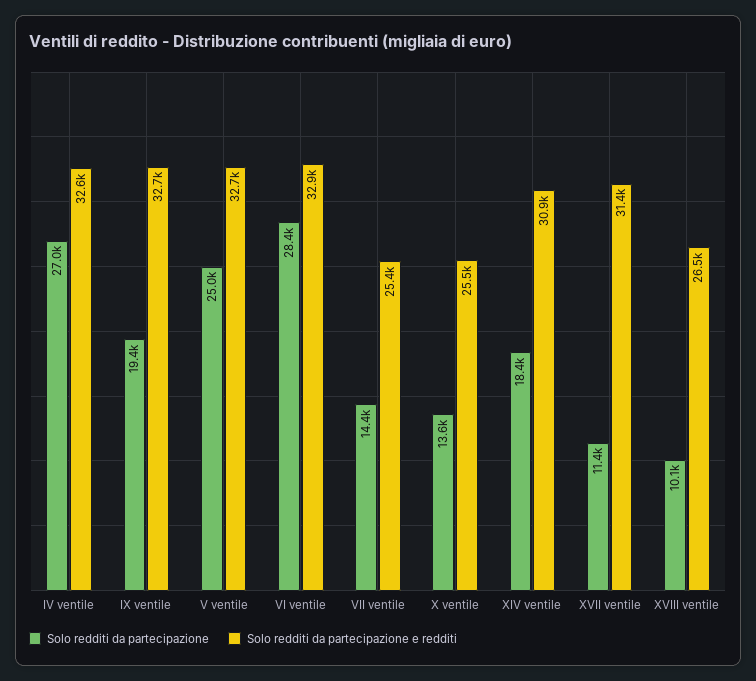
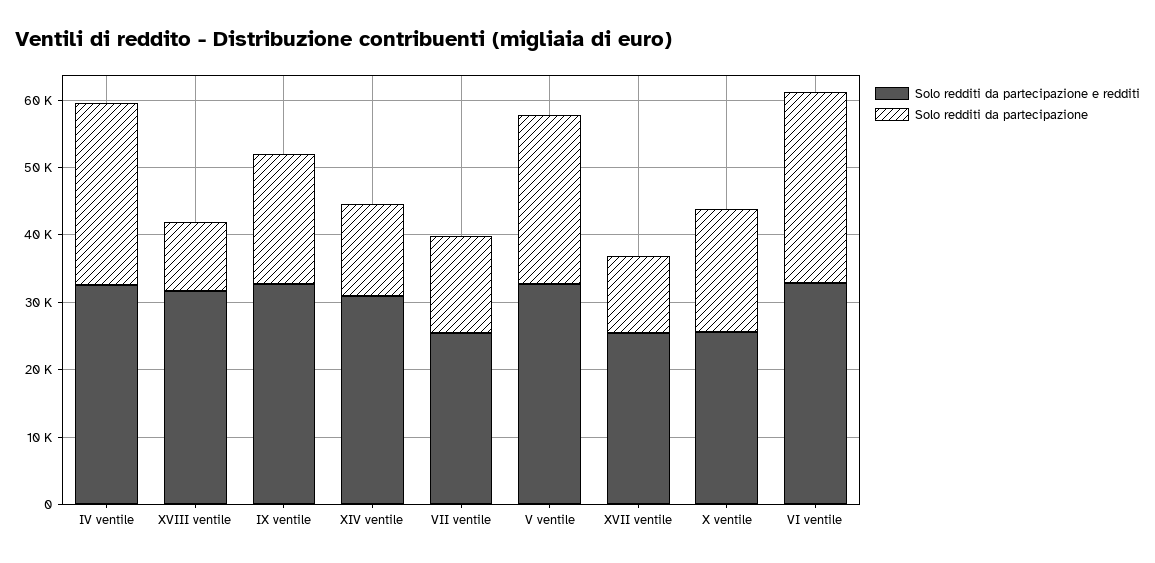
  {
    "Solo redditi da partecipazione": {
      "IV ventile": 27000,
      "IX ventile": 19400,
      "V ventile": 25000,
      "VI ventile": 28400,
      "VII ventile": 14400,
-     "X ventile": 13600,
+     "X ventile": 18000,
-     "XIV ventile": 18400,
+     "XIV ventile": 14000,
      "XVII ventile": 11400,
      "XVIII ventile": 10100
    },
    "Solo redditi da partecipazione e redditi": {
      "IV ventile": 32600,
      "IX ventile": 32700,
      "V ventile": 32700,
      "VI ventile": 32900,
      "VII ventile": 25400,
      "X ventile": 25500,
      "XIV ventile": 30900,
-     "XVII ventile": 31400,
+     "XVII ventile": 26000,
-     "XVIII ventile": 26500
+     "XVIII ventile": 32000
    }
  }

